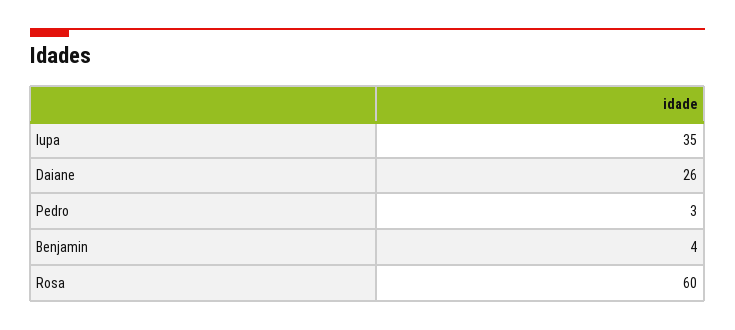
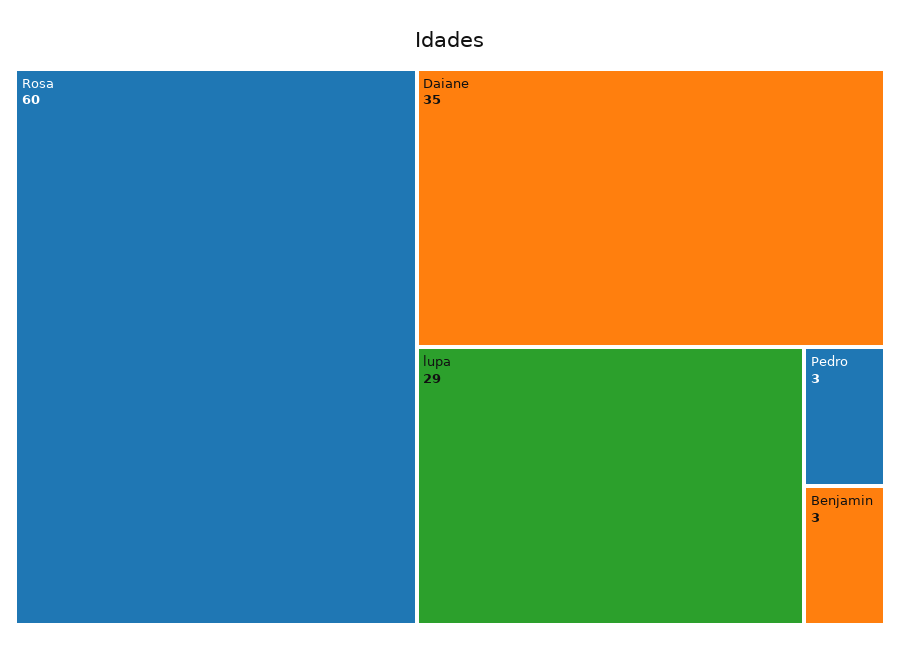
  {
-   "lupa": 35,
+   "lupa": 29,
-   "Daiane": 26,
+   "Daiane": 35,
    "Pedro": 3,
-   "Benjamin": 4,
+   "Benjamin": 3,
    "Rosa": 60
  }

